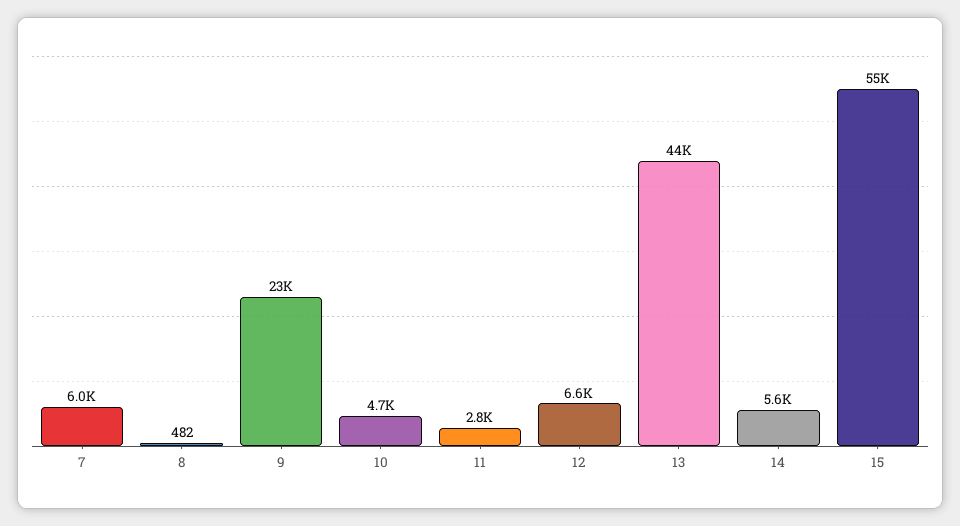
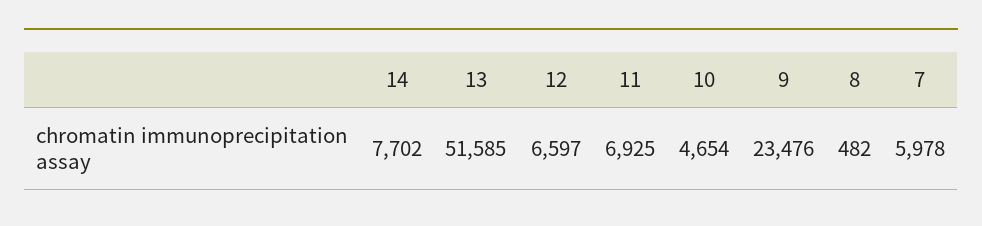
  {
    "7": 5978,
    "8": 482,
    "9": 23476,
    "10": 4654,
-   "11": 2800,
+   "11": 6925,
    "12": 6597,
-   "13": 44000,
+   "13": 51585,
-   "14": 5600,
+   "14": 7702
-   "15": 55000
  }

